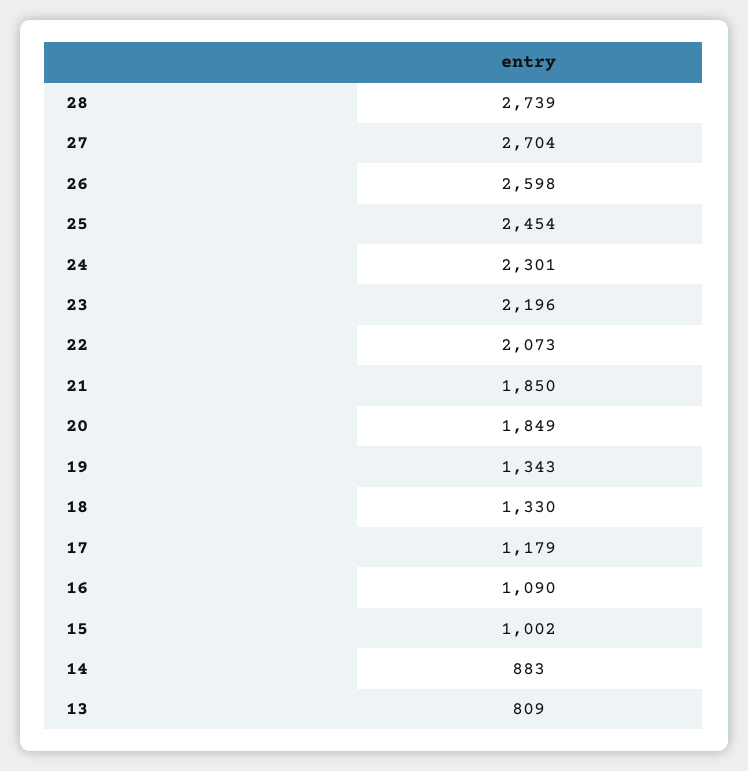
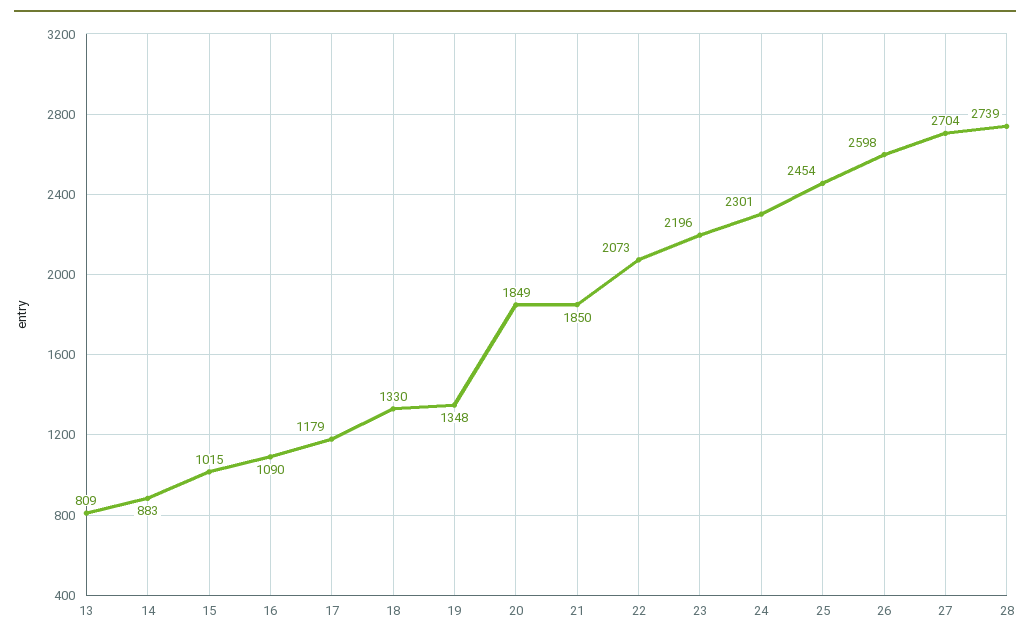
  {
    "28": 2739,
    "27": 2704,
    "26": 2598,
    "25": 2454,
    "24": 2301,
    "23": 2196,
    "22": 2073,
    "21": 1850,
    "20": 1849,
-   "19": 1343,
+   "19": 1348,
    "18": 1330,
    "17": 1179,
    "16": 1090,
-   "15": 1002,
+   "15": 1015,
    "14": 883,
    "13": 809
  }

